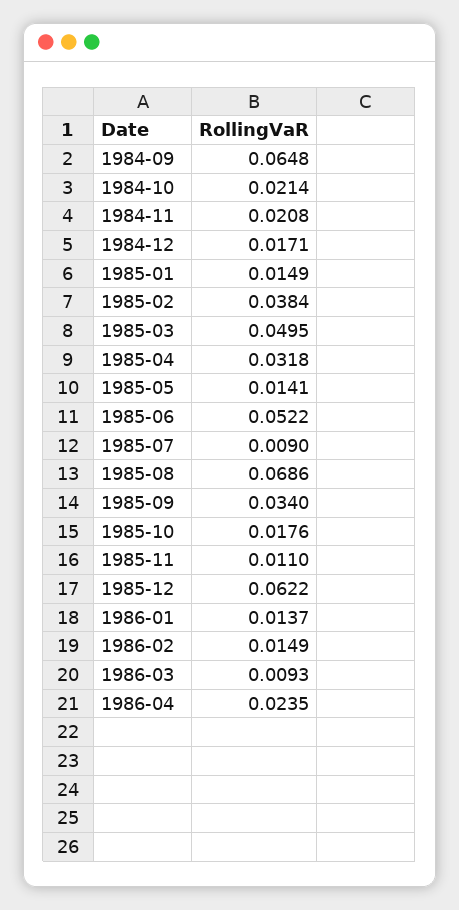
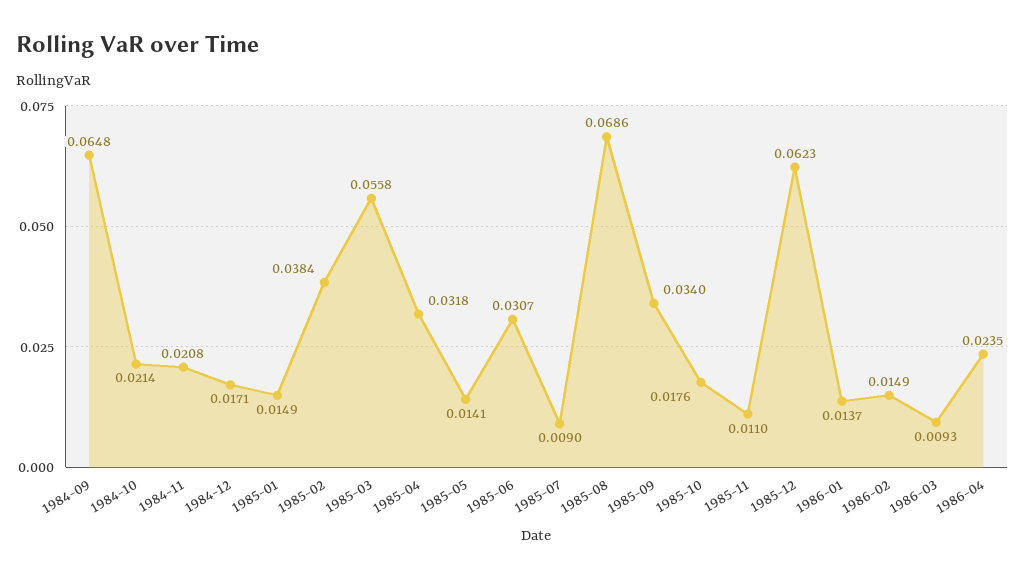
  {
    "1984-09": 0.0648,
    "1984-10": 0.0214,
    "1984-11": 0.0208,
    "1984-12": 0.0171,
    "1985-01": 0.0149,
    "1985-02": 0.0384,
-   "1985-03": 0.0495,
+   "1985-03": 0.0558,
    "1985-04": 0.0318,
    "1985-05": 0.0141,
-   "1985-06": 0.0522,
+   "1985-06": 0.0307,
    "1985-07": 0.009,
    "1985-08": 0.0686,
    "1985-09": 0.034,
    "1985-10": 0.0176,
    "1985-11": 0.011,
-   "1985-12": 0.0622,
+   "1985-12": 0.0623,
    "1986-01": 0.0137,
    "1986-02": 0.0149,
    "1986-03": 0.0093,
    "1986-04": 0.0235
  }

